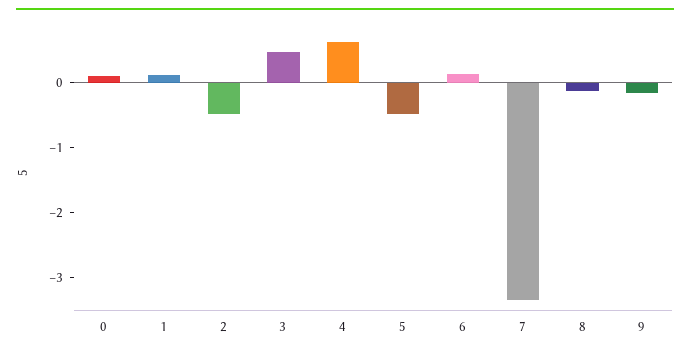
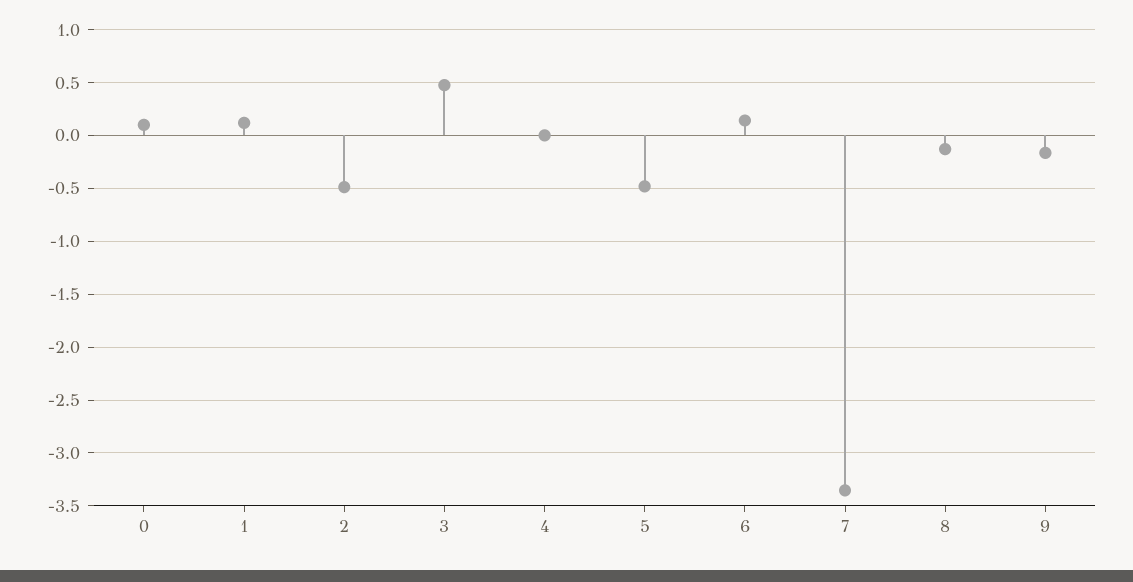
  {
    "0": 0.1,
    "1": 0.1,
    "2": -0.5,
    "3": 0.5,
-   "4": 0.6,
+   "4": 0,
    "5": -0.5,
    "6": 0.1,
    "7": -3.4,
    "8": -0.1,
    "9": -0.2
  }

